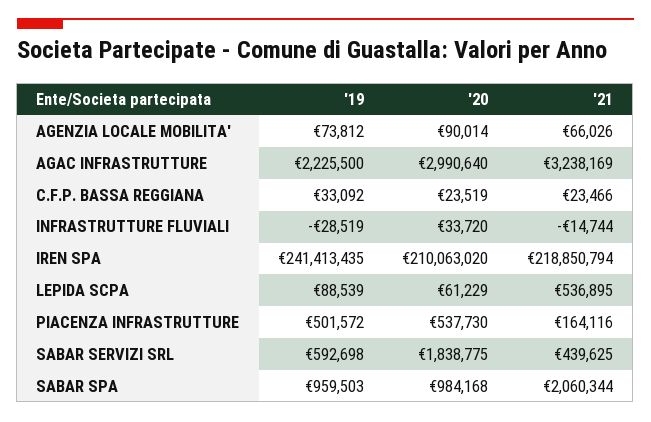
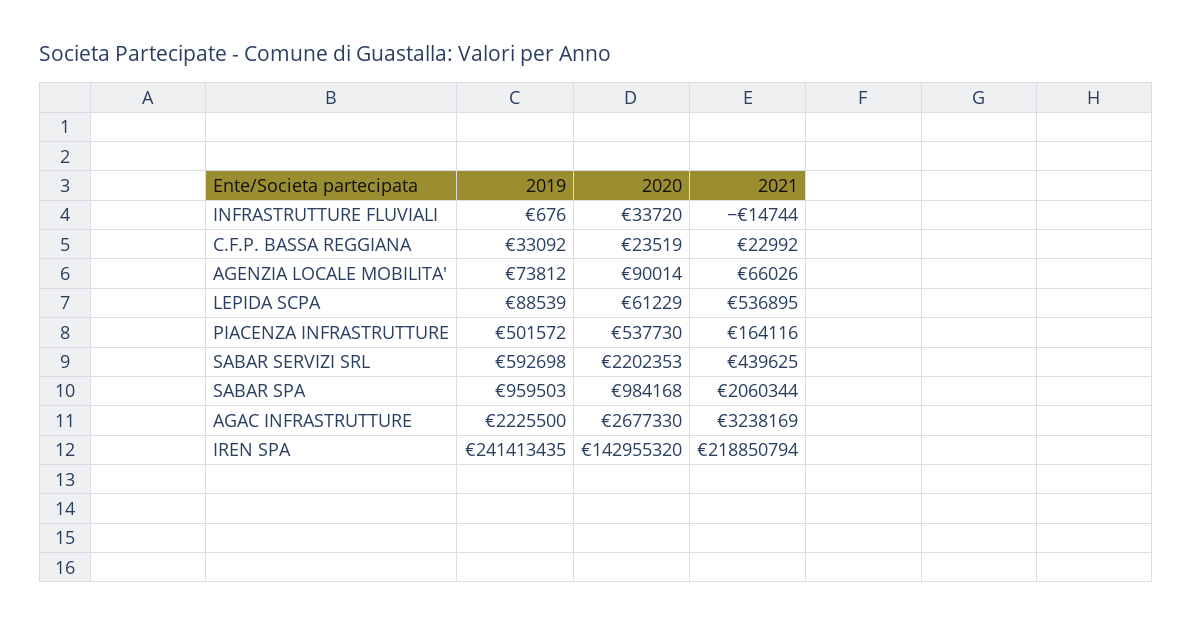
  {
    "'19": {
      "AGENZIA LOCALE MOBILITA'": 73812,
      "AGAC INFRASTRUTTURE": 2225500,
      "C.F.P. BASSA REGGIANA": 33092,
-     "INFRASTRUTTURE FLUVIALI": -28519,
+     "INFRASTRUTTURE FLUVIALI": 676,
      "IREN SPA": 241413435,
      "LEPIDA SCPA": 88539,
      "PIACENZA INFRASTRUTTURE": 501572,
      "SABAR SERVIZI SRL": 592698,
      "SABAR SPA": 959503
    },
    "'20": {
      "AGENZIA LOCALE MOBILITA'": 90014,
-     "AGAC INFRASTRUTTURE": 2990640,
+     "AGAC INFRASTRUTTURE": 2677330,
      "C.F.P. BASSA REGGIANA": 23519,
      "INFRASTRUTTURE FLUVIALI": 33720,
-     "IREN SPA": 210063020,
+     "IREN SPA": 142955320,
      "LEPIDA SCPA": 61229,
      "PIACENZA INFRASTRUTTURE": 537730,
-     "SABAR SERVIZI SRL": 1838775,
+     "SABAR SERVIZI SRL": 2202353,
      "SABAR SPA": 984168
    },
    "'21": {
      "AGENZIA LOCALE MOBILITA'": 66026,
      "AGAC INFRASTRUTTURE": 3238169,
-     "C.F.P. BASSA REGGIANA": 23466,
+     "C.F.P. BASSA REGGIANA": 22992,
      "INFRASTRUTTURE FLUVIALI": -14744,
      "IREN SPA": 218850794,
      "LEPIDA SCPA": 536895,
      "PIACENZA INFRASTRUTTURE": 164116,
      "SABAR SERVIZI SRL": 439625,
      "SABAR SPA": 2060344
    }
  }

